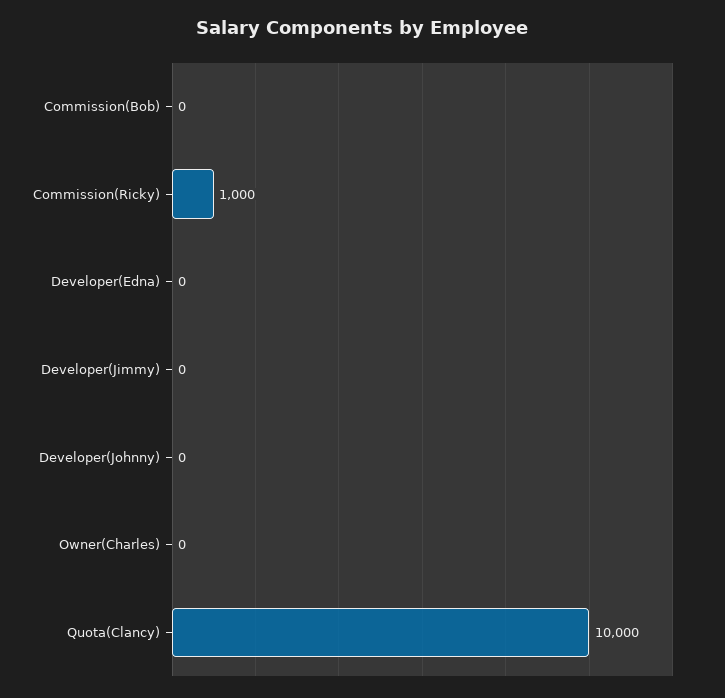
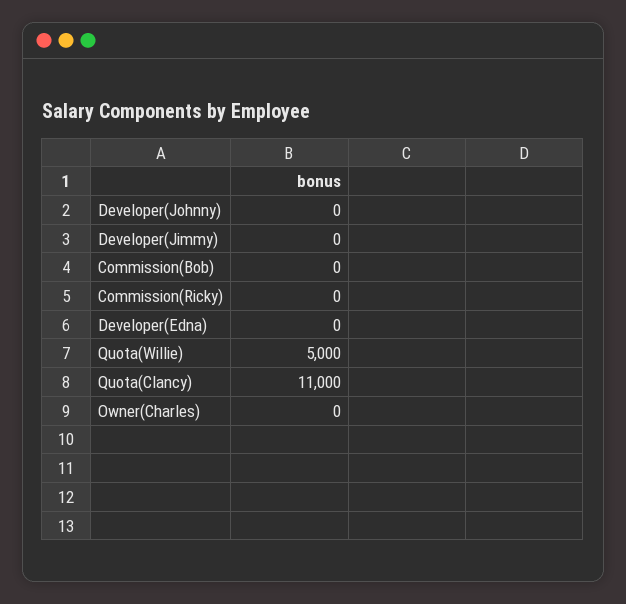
  {
    "Commission(Bob)": 0,
-   "Commission(Ricky)": 1000,
+   "Commission(Ricky)": 0,
    "Developer(Edna)": 0,
    "Developer(Jimmy)": 0,
    "Developer(Johnny)": 0,
    "Owner(Charles)": 0,
-   "Quota(Clancy)": 10000
+   "Quota(Clancy)": 11000,
+   "Quota(Willie)": 5000
  }

